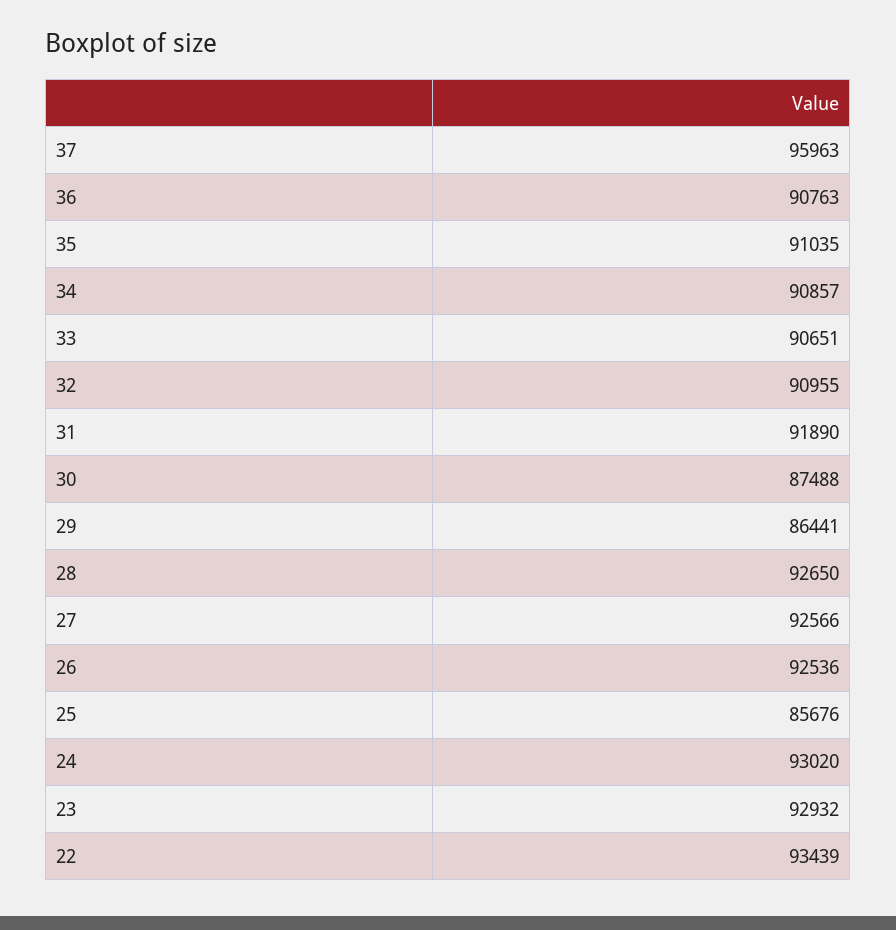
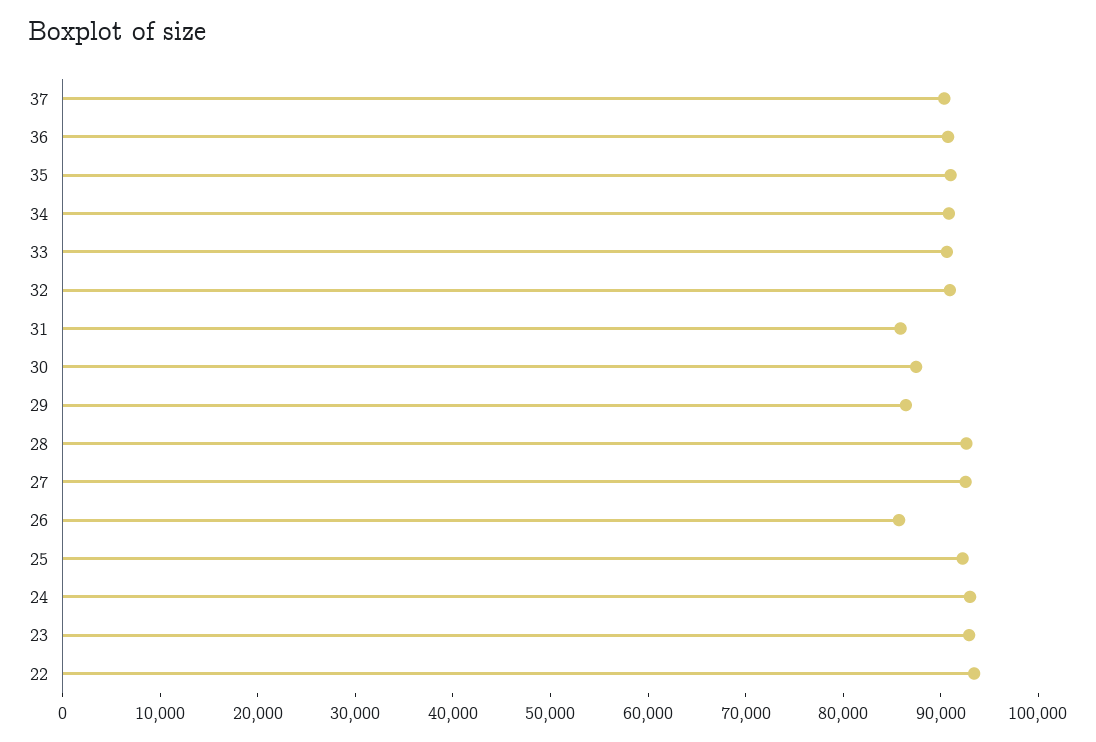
  {
-   "37": 95963,
+   "37": 90000,
    "36": 90763,
    "35": 91035,
    "34": 90857,
    "33": 90651,
    "32": 90955,
-   "31": 91890,
+   "31": 86000,
    "30": 87488,
    "29": 86441,
    "28": 92650,
    "27": 92566,
-   "26": 92536,
+   "26": 86000,
-   "25": 85676,
+   "25": 92000,
    "24": 93020,
    "23": 92932,
    "22": 93439
  }

